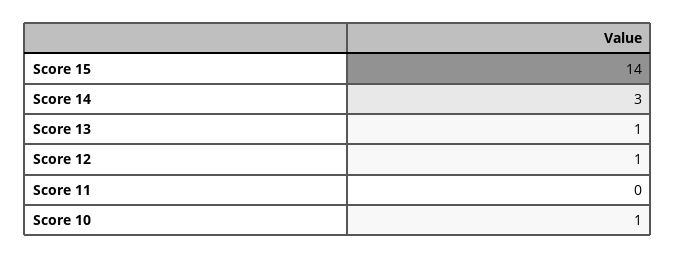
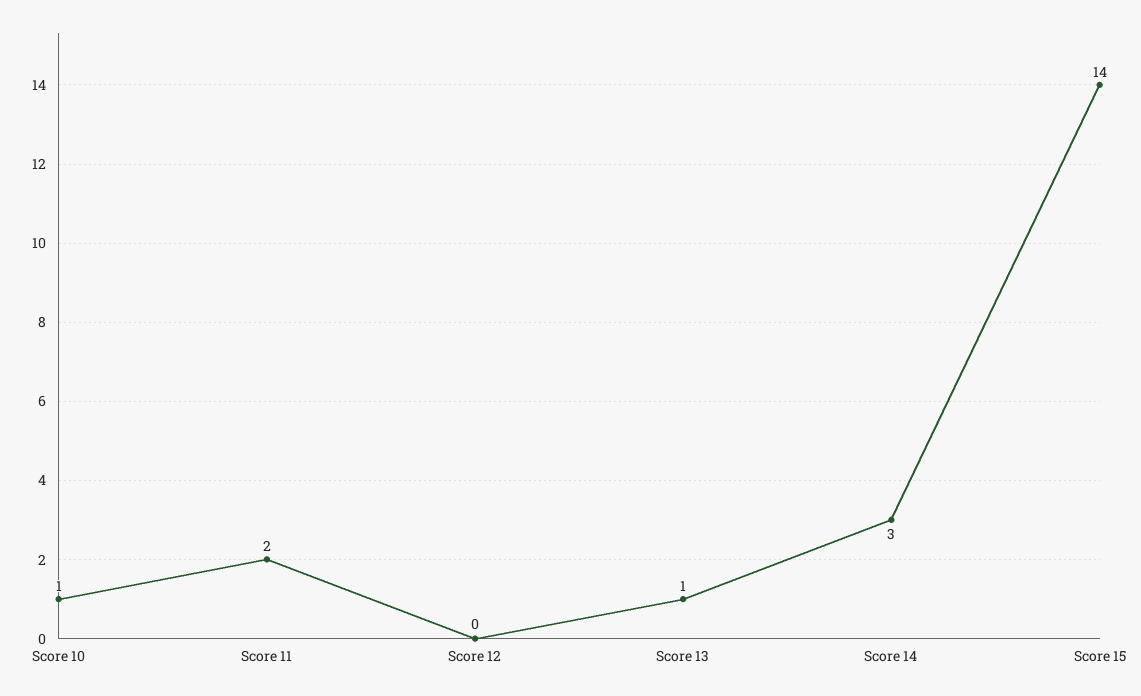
  {
    "Score 15": 14,
    "Score 14": 3,
    "Score 13": 1,
-   "Score 12": 1,
+   "Score 12": 0,
-   "Score 11": 0,
+   "Score 11": 2,
    "Score 10": 1
  }

